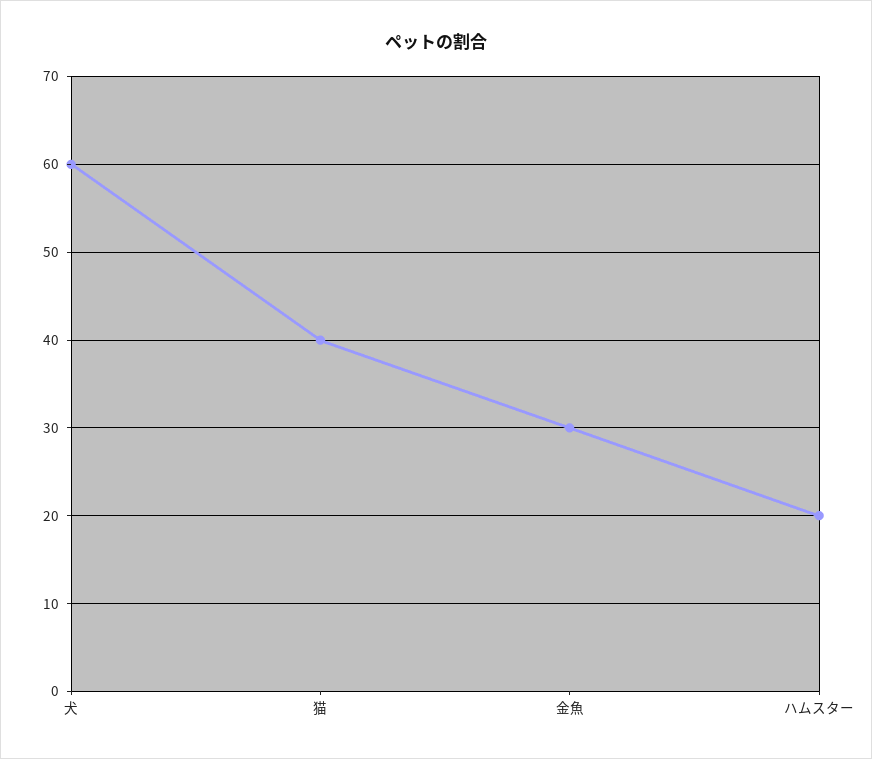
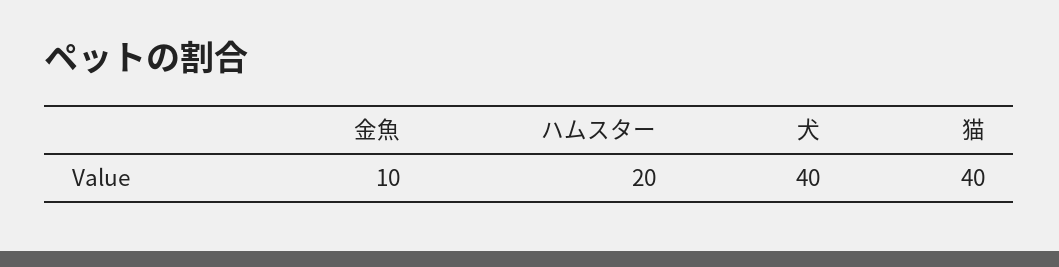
  {
-   "犬": 60,
+   "犬": 40,
    "猫": 40,
-   "金魚": 30,
+   "金魚": 10,
    "ハムスター": 20
  }

